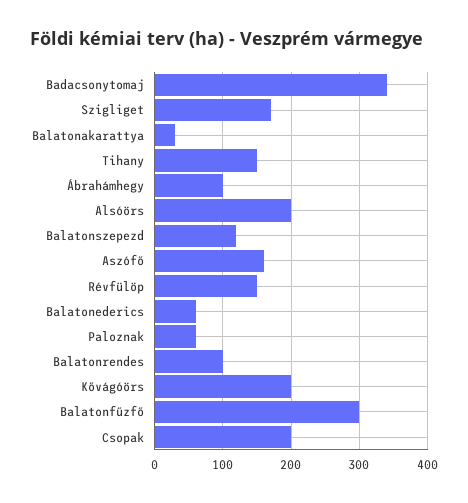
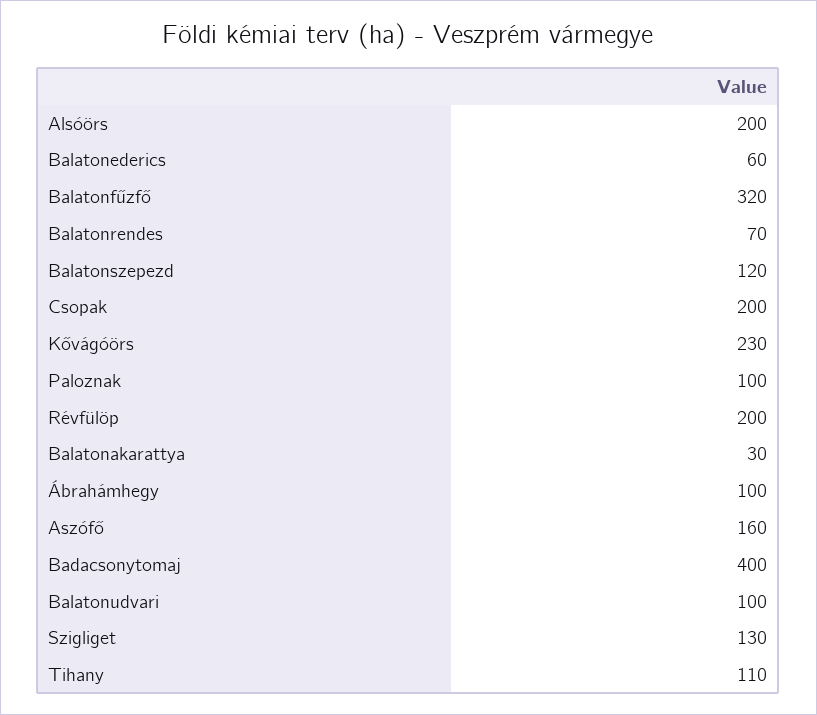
  {
-   "Badacsonytomaj": 340,
+   "Badacsonytomaj": 400,
-   "Szigliget": 170,
+   "Szigliget": 130,
    "Balatonakarattya": 30,
-   "Tihany": 150,
+   "Tihany": 110,
    "Ábrahámhegy": 100,
    "Alsóörs": 200,
    "Balatonszepezd": 120,
    "Aszófő": 160,
-   "Révfülöp": 150,
+   "Révfülöp": 200,
    "Balatonederics": 60,
-   "Paloznak": 60,
+   "Paloznak": 100,
-   "Balatonrendes": 100,
+   "Balatonrendes": 70,
-   "Kővágóörs": 200,
+   "Kővágóörs": 230,
-   "Balatonfűzfő": 300,
+   "Balatonfűzfő": 320,
-   "Csopak": 200
+   "Csopak": 200,
+   "Balatonudvari": 100
  }

